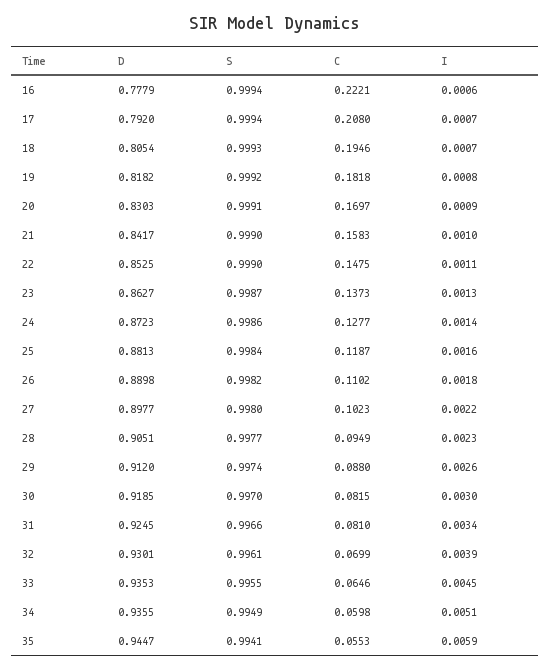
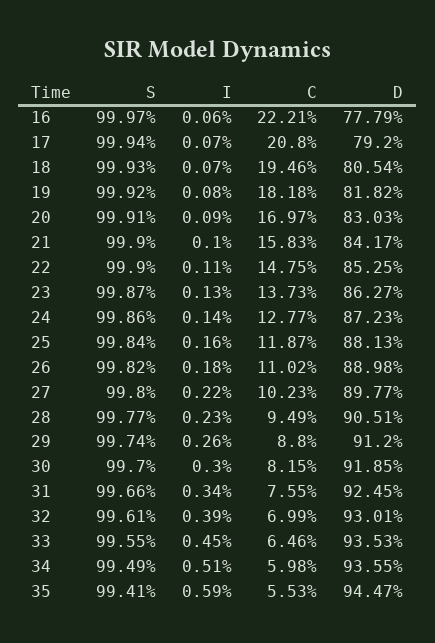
  {
    "D": {
      "16": 0.7779,
      "17": 0.792,
      "18": 0.8054,
      "19": 0.8182,
      "20": 0.8303,
      "21": 0.8417,
      "22": 0.8525,
      "23": 0.8627,
      "24": 0.8723,
      "25": 0.8813,
      "26": 0.8898,
      "27": 0.8977,
      "28": 0.9051,
      "29": 0.912,
      "30": 0.9185,
      "31": 0.9245,
      "32": 0.9301,
      "33": 0.9353,
      "34": 0.9355,
      "35": 0.9447
    },
    "S": {
-     "16": 0.9994,
+     "16": 0.9997,
      "17": 0.9994,
      "18": 0.9993,
      "19": 0.9992,
      "20": 0.9991,
      "21": 0.999,
      "22": 0.999,
      "23": 0.9987,
      "24": 0.9986,
      "25": 0.9984,
      "26": 0.9982,
      "27": 0.998,
      "28": 0.9977,
      "29": 0.9974,
      "30": 0.997,
      "31": 0.9966,
      "32": 0.9961,
      "33": 0.9955,
      "34": 0.9949,
      "35": 0.9941
    },
    "C": {
      "16": 0.2221,
      "17": 0.208,
      "18": 0.1946,
      "19": 0.1818,
      "20": 0.1697,
      "21": 0.1583,
      "22": 0.1475,
      "23": 0.1373,
      "24": 0.1277,
      "25": 0.1187,
      "26": 0.1102,
      "27": 0.1023,
      "28": 0.0949,
      "29": 0.088,
      "30": 0.0815,
-     "31": 0.081,
+     "31": 0.0755,
      "32": 0.0699,
      "33": 0.0646,
      "34": 0.0598,
      "35": 0.0553
    },
    "I": {
      "16": 0.0006,
      "17": 0.0007,
      "18": 0.0007,
      "19": 0.0008,
      "20": 0.0009,
      "21": 0.001,
      "22": 0.0011,
      "23": 0.0013,
      "24": 0.0014,
      "25": 0.0016,
      "26": 0.0018,
      "27": 0.0022,
      "28": 0.0023,
      "29": 0.0026,
      "30": 0.003,
      "31": 0.0034,
      "32": 0.0039,
      "33": 0.0045,
      "34": 0.0051,
      "35": 0.0059
    }
  }

